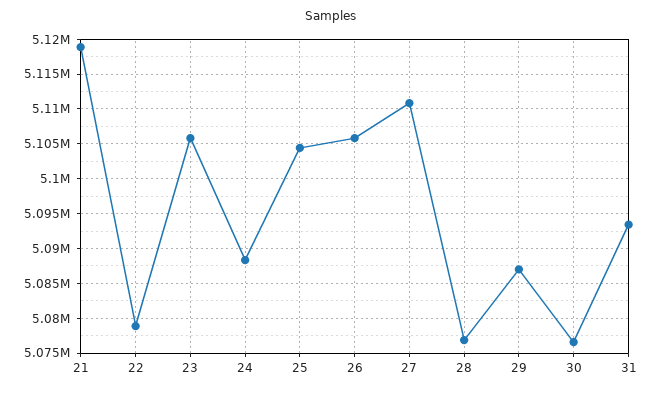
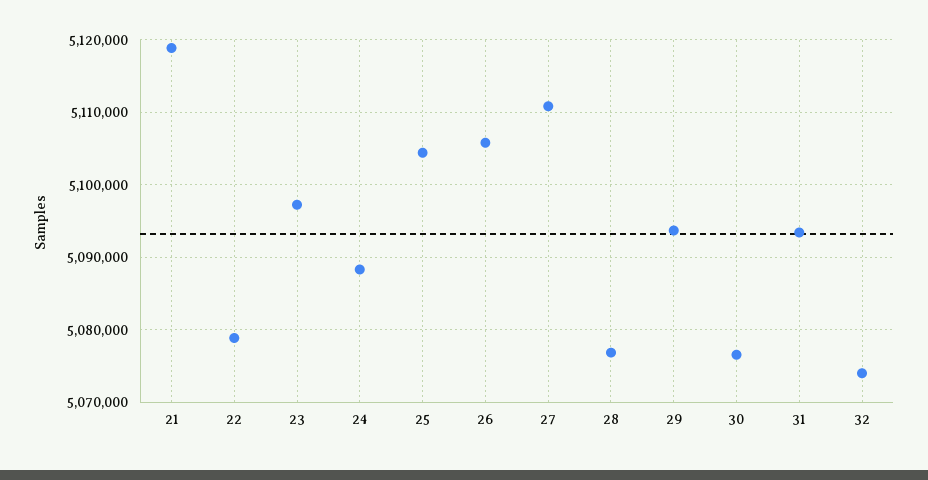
  {
    "21": 5119000,
    "22": 5079000,
-   "23": 5106000,
+   "23": 5097000,
    "24": 5088000,
    "25": 5104000,
    "26": 5106000,
    "27": 5111000,
    "28": 5077000,
-   "29": 5087000,
+   "29": 5094000,
    "30": 5077000,
-   "31": 5093000
+   "31": 5093000,
+   "32": 5074000
  }

